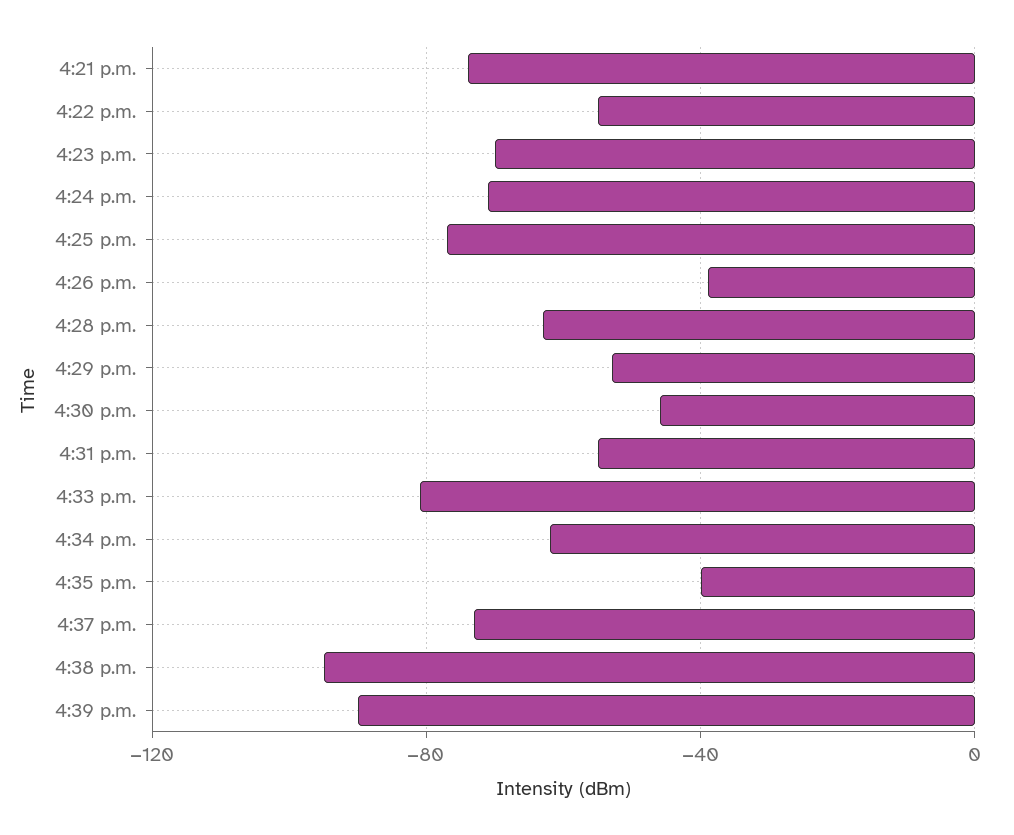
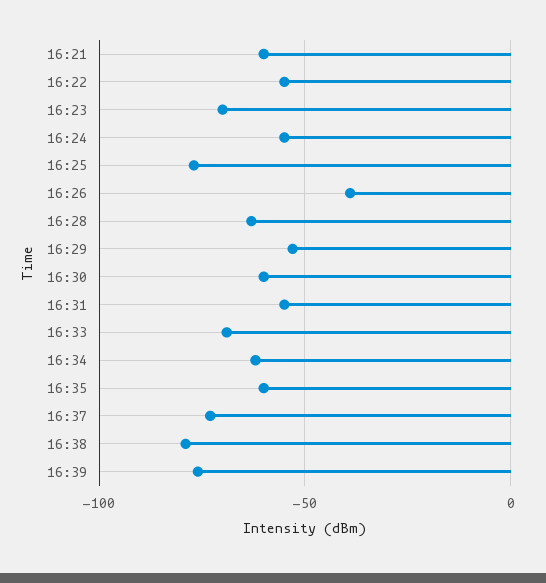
  {
-   "4:21 p.m.": -75,
+   "4:21 p.m.": -60,
    "4:22 p.m.": -55,
    "4:23 p.m.": -70,
-   "4:24 p.m.": -70,
+   "4:24 p.m.": -55,
    "4:25 p.m.": -75,
    "4:26 p.m.": -40,
    "4:28 p.m.": -65,
    "4:29 p.m.": -55,
-   "4:30 p.m.": -45,
+   "4:30 p.m.": -60,
    "4:31 p.m.": -55,
-   "4:33 p.m.": -80,
+   "4:33 p.m.": -70,
    "4:34 p.m.": -60,
-   "4:35 p.m.": -40,
+   "4:35 p.m.": -60,
    "4:37 p.m.": -75,
-   "4:38 p.m.": -95,
+   "4:38 p.m.": -80,
-   "4:39 p.m.": -90
+   "4:39 p.m.": -75
  }

